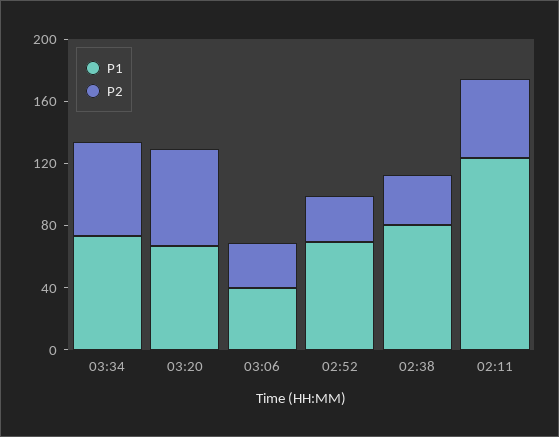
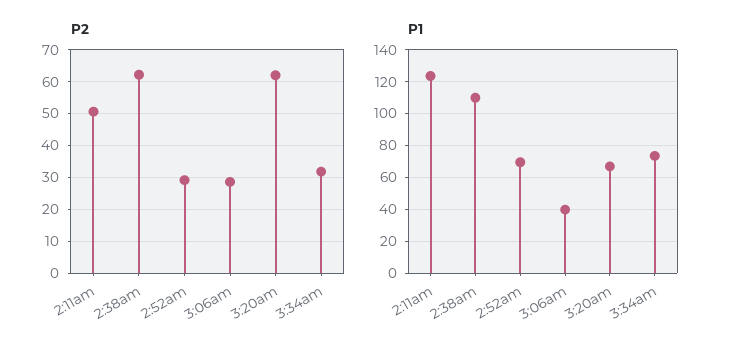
  {
    "P1": {
      "03:34": 75,
      "03:20": 65,
      "03:06": 40,
      "02:52": 70,
-     "02:38": 80,
+     "02:38": 110,
      "02:11": 125
    },
    "P2": {
-     "03:34": 60,
+     "03:34": 32,
      "03:20": 62,
      "03:06": 28,
      "02:52": 30,
-     "02:38": 30,
+     "02:38": 62,
      "02:11": 50
    }
  }

